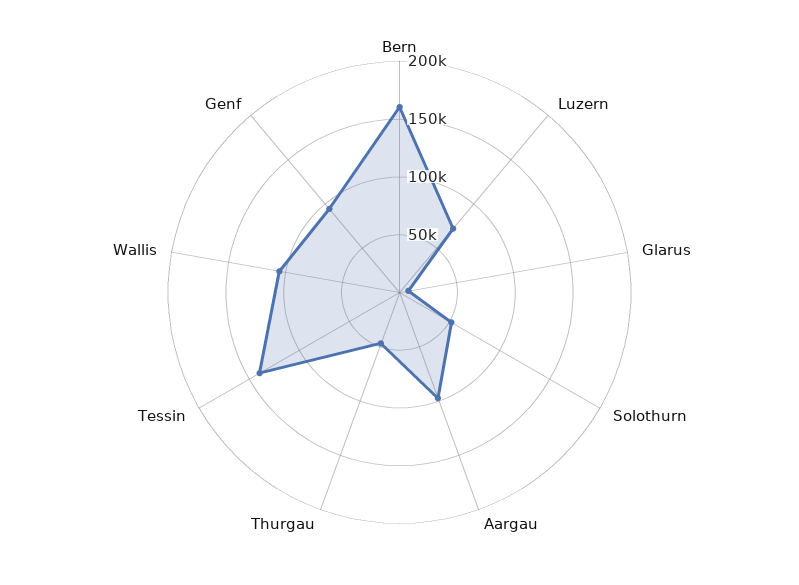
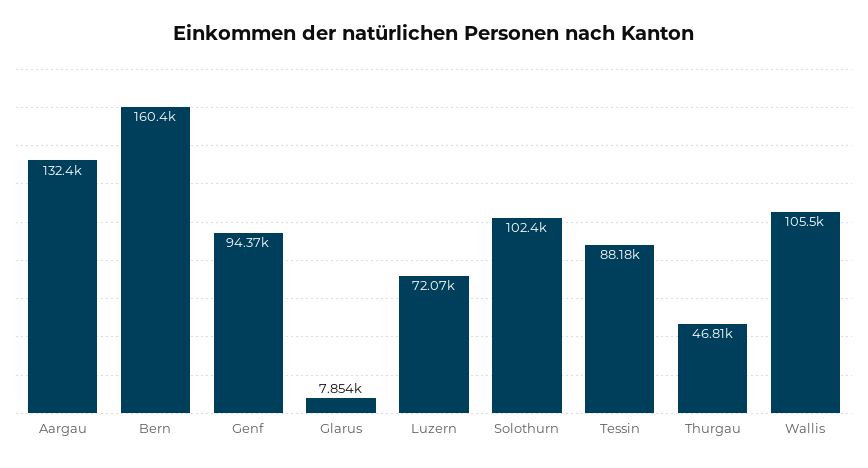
  {
    "Bern": 160400,
    "Luzern": 72070,
    "Glarus": 7854,
-   "Solothurn": 50000,
+   "Solothurn": 102400,
-   "Aargau": 100000,
+   "Aargau": 132400,
    "Thurgau": 46810,
-   "Tessin": 140000,
+   "Tessin": 88180,
    "Wallis": 105500,
    "Genf": 94370
  }

